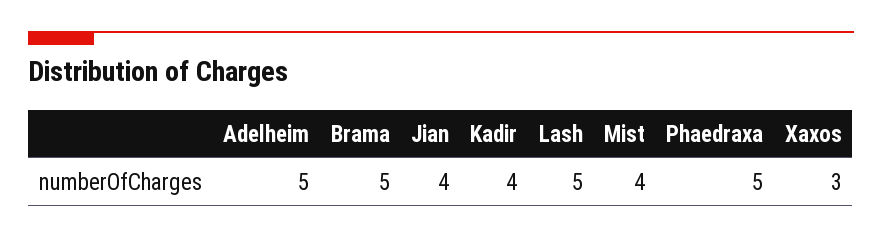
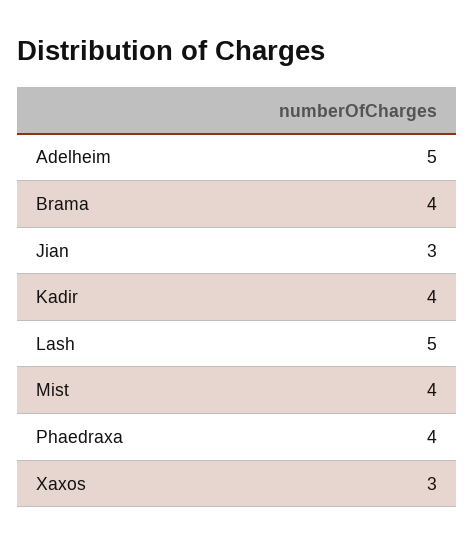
  {
    "Adelheim": 5,
-   "Brama": 5,
+   "Brama": 4,
-   "Jian": 4,
+   "Jian": 3,
    "Kadir": 4,
    "Lash": 5,
    "Mist": 4,
-   "Phaedraxa": 5,
+   "Phaedraxa": 4,
    "Xaxos": 3
  }

